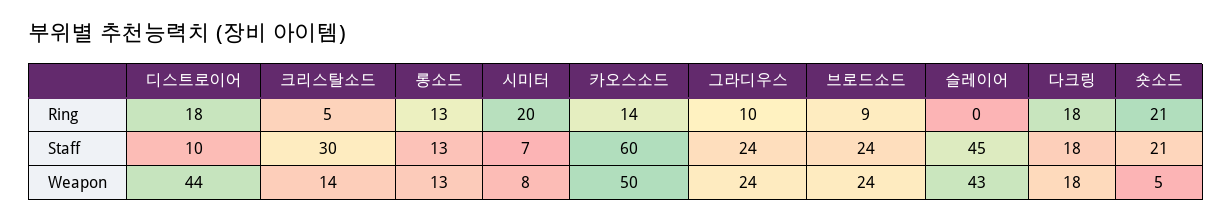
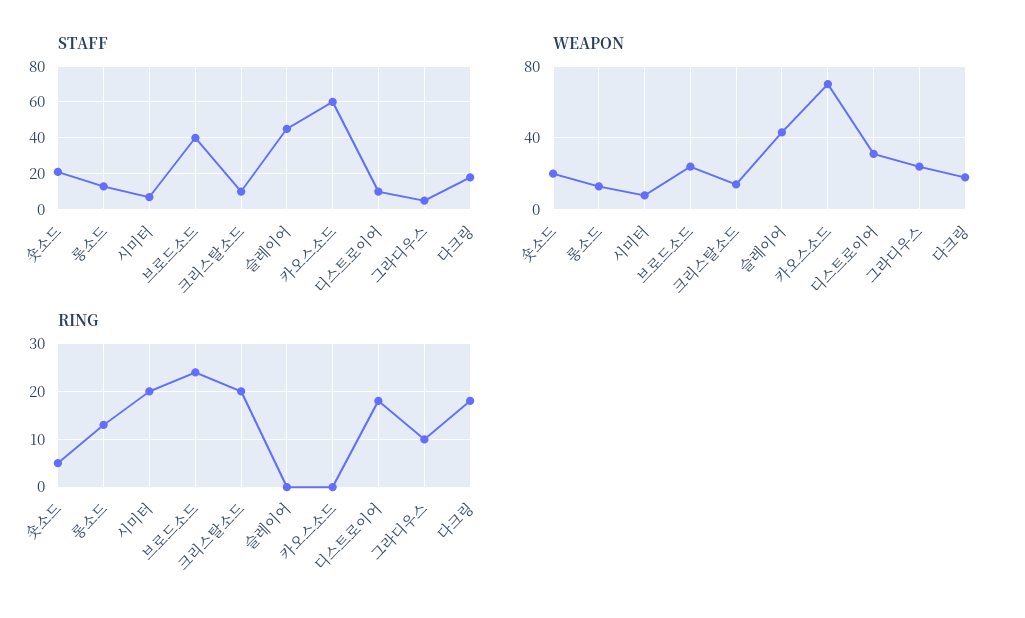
  {
    "Ring": {
      "디스트로이어": 18,
-     "크리스탈소드": 5,
+     "크리스탈소드": 20,
      "롱소드": 13,
      "시미터": 20,
-     "카오스소드": 14,
+     "카오스소드": 0,
      "그라디우스": 10,
-     "브로드소드": 9,
+     "브로드소드": 25,
      "슬레이어": 0,
      "다크링": 18,
-     "숏소드": 21
+     "숏소드": 5
    },
    "Staff": {
      "디스트로이어": 10,
-     "크리스탈소드": 30,
+     "크리스탈소드": 10,
      "롱소드": 13,
      "시미터": 7,
      "카오스소드": 60,
-     "그라디우스": 24,
+     "그라디우스": 5,
-     "브로드소드": 24,
+     "브로드소드": 40,
      "슬레이어": 45,
      "다크링": 18,
      "숏소드": 21
    },
    "Weapon": {
-     "디스트로이어": 44,
+     "디스트로이어": 30,
      "크리스탈소드": 14,
      "롱소드": 13,
      "시미터": 8,
-     "카오스소드": 50,
+     "카오스소드": 70,
      "그라디우스": 24,
      "브로드소드": 24,
      "슬레이어": 43,
      "다크링": 18,
-     "숏소드": 5
+     "숏소드": 20
    }
  }

